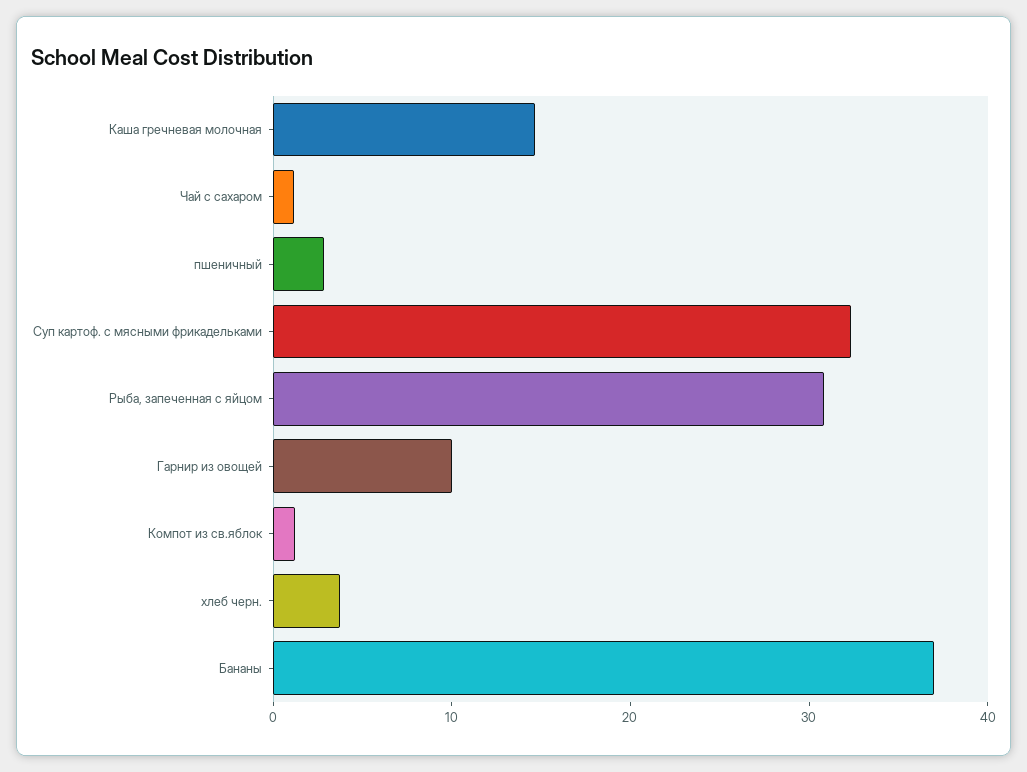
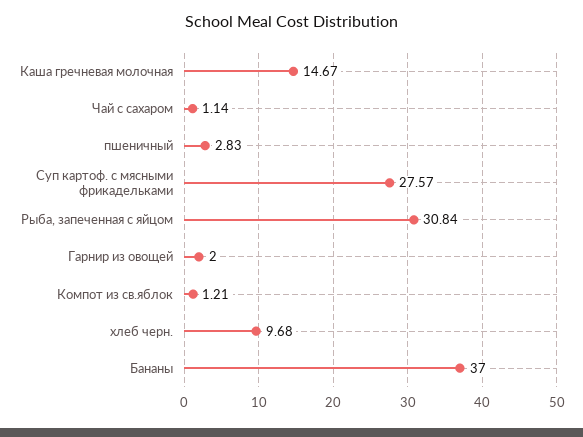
  {
    "Каша гречневая молочная": 14.67,
    "Чай с сахаром": 1.14,
    "пшеничный": 2.83,
-   "Суп картоф. с мясными фрикадельками": 32,
+   "Суп картоф. с мясными фрикадельками": 27.57,
    "Рыба, запеченная с яйцом": 30.84,
-   "Гарнир из овощей": 10,
+   "Гарнир из овощей": 2,
    "Компот из св.яблок": 1.21,
-   "хлеб черн.": 4,
+   "хлеб черн.": 9.68,
    "Бананы": 37
  }

